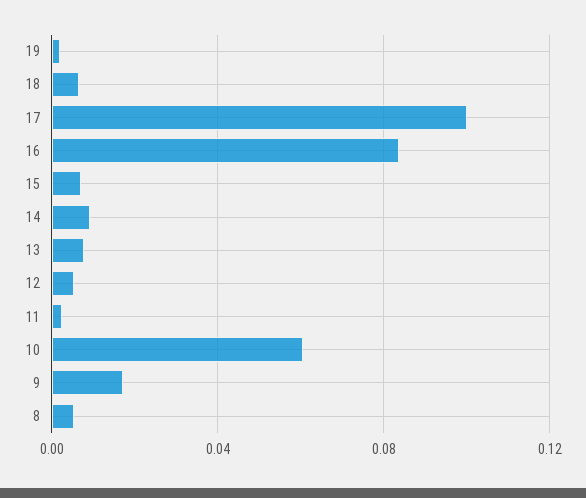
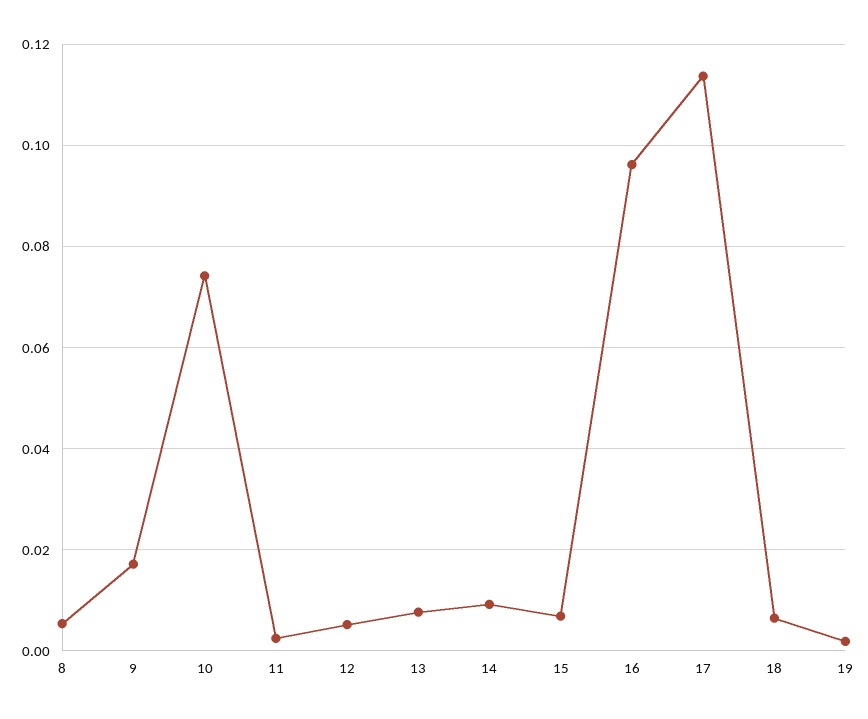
  {
    "19": 0.002,
    "18": 0.006,
-   "17": 0.1,
+   "17": 0.114,
-   "16": 0.085,
+   "16": 0.096,
    "15": 0.006,
    "14": 0.01,
    "13": 0.008,
    "12": 0.006,
    "11": 0.002,
-   "10": 0.06,
+   "10": 0.074,
    "9": 0.018,
    "8": 0.006
  }

